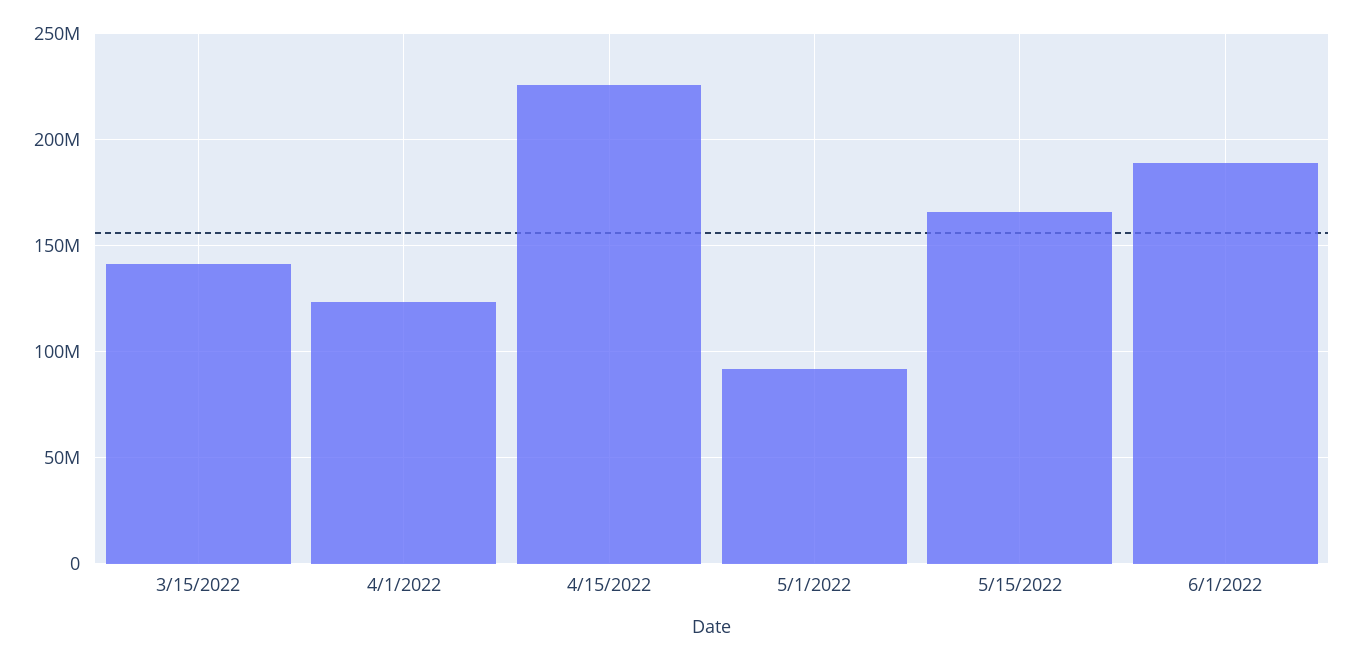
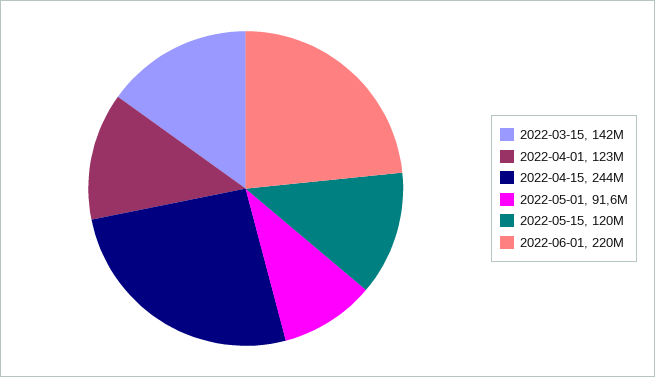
  {
    "3/15/2022": 142000000,
    "4/1/2022": 123000000,
-   "4/15/2022": 225000000,
+   "4/15/2022": 244000000,
    "5/1/2022": 91600000,
-   "5/15/2022": 165000000,
+   "5/15/2022": 120000000,
-   "6/1/2022": 190000000
+   "6/1/2022": 220000000
  }

